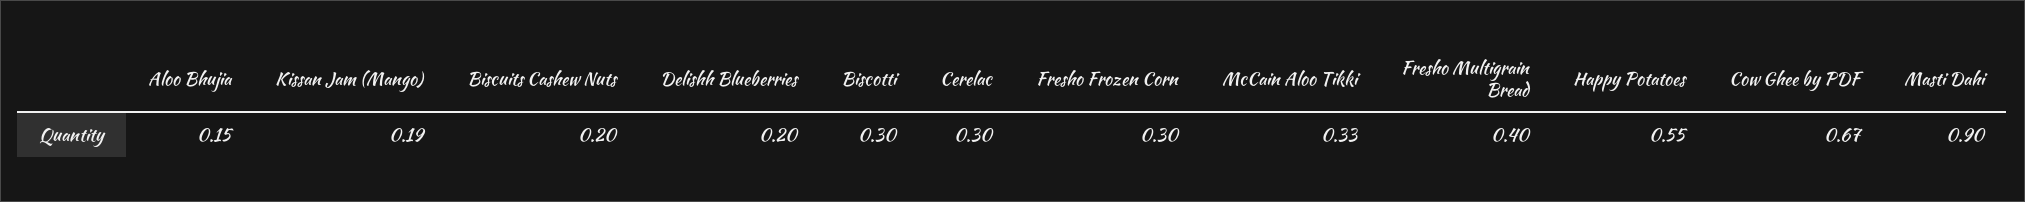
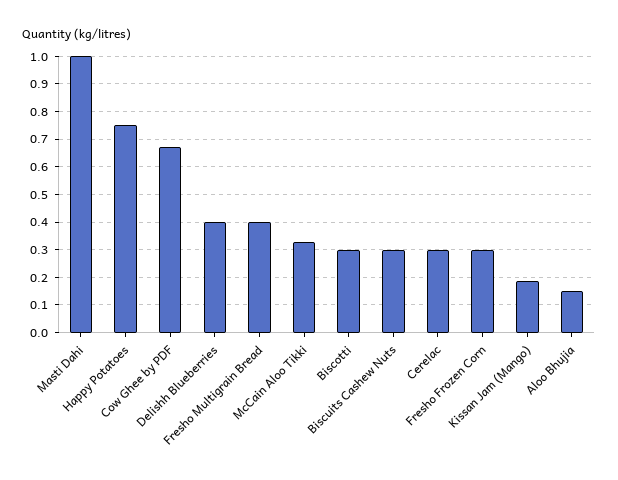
  {
    "Aloo Bhujia": 0.15,
    "Kissan Jam (Mango)": 0.19,
-   "Biscuits Cashew Nuts": 0.2,
+   "Biscuits Cashew Nuts": 0.3,
-   "Delishh Blueberries": 0.2,
+   "Delishh Blueberries": 0.4,
    "Biscotti": 0.3,
    "Cerelac": 0.3,
    "Fresho Frozen Corn": 0.3,
    "McCain Aloo Tikki": 0.33,
    "Fresho Multigrain Bread": 0.4,
-   "Happy Potatoes": 0.55,
+   "Happy Potatoes": 0.75,
    "Cow Ghee by PDF": 0.67,
-   "Masti Dahi": 0.9
+   "Masti Dahi": 1
  }

